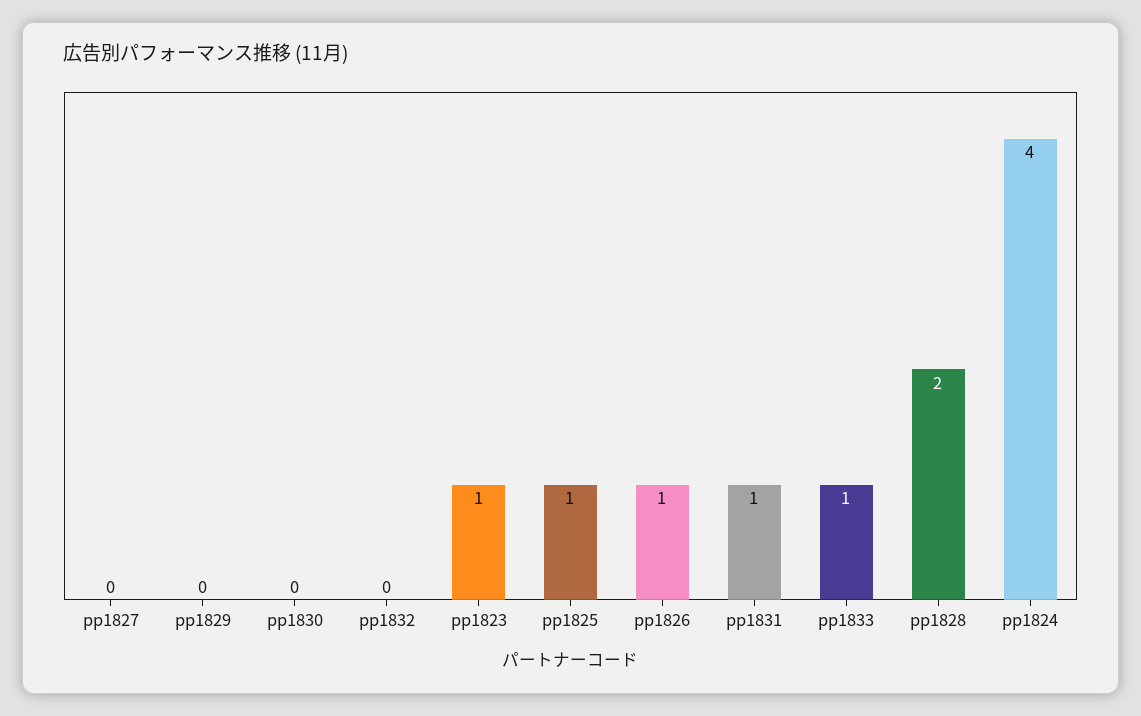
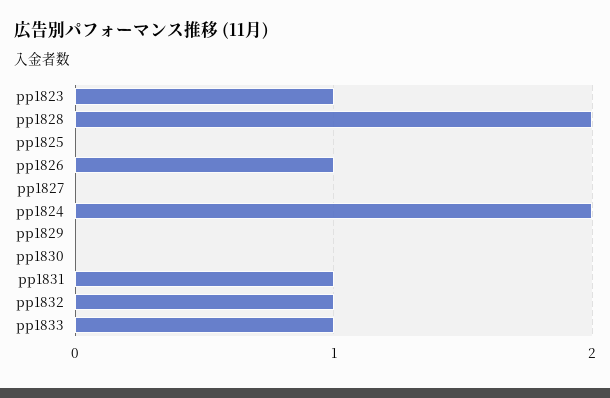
  {
    "pp1827": 0,
    "pp1829": 0,
    "pp1830": 0,
-   "pp1832": 0,
+   "pp1832": 1,
    "pp1823": 1,
-   "pp1825": 1,
+   "pp1825": 0,
    "pp1826": 1,
    "pp1831": 1,
    "pp1833": 1,
    "pp1828": 2,
-   "pp1824": 4
+   "pp1824": 2
  }

